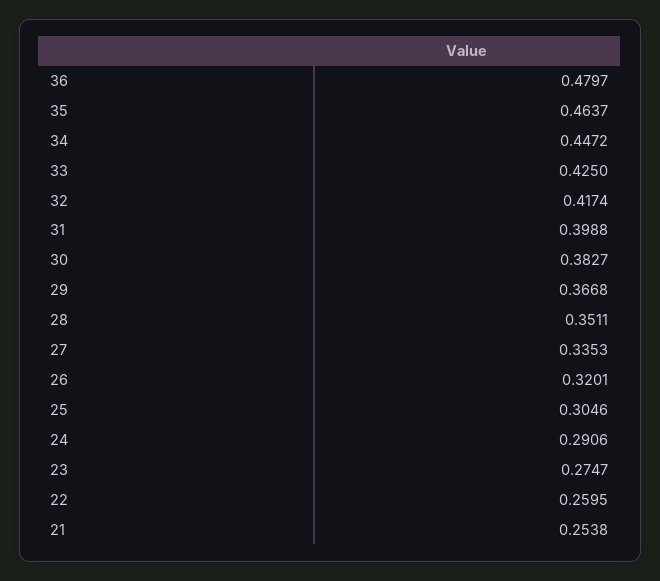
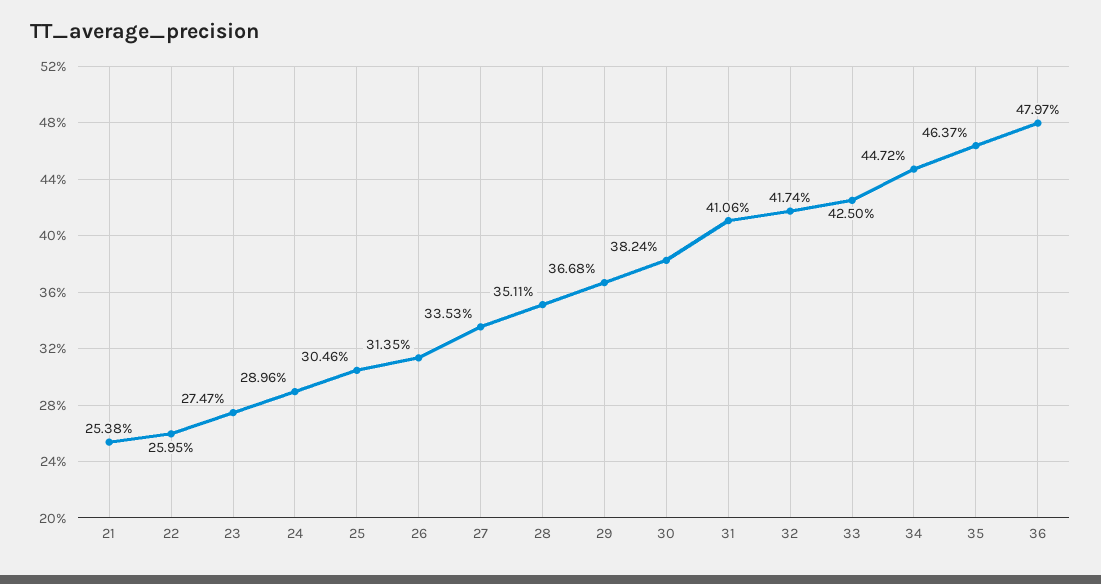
  {
    "36": 0.4797,
    "35": 0.4637,
    "34": 0.4472,
    "33": 0.425,
    "32": 0.4174,
-   "31": 0.3988,
+   "31": 0.4106,
-   "30": 0.3827,
+   "30": 0.3824,
    "29": 0.3668,
    "28": 0.3511,
    "27": 0.3353,
-   "26": 0.3201,
+   "26": 0.3135,
    "25": 0.3046,
-   "24": 0.2906,
+   "24": 0.2896,
    "23": 0.2747,
    "22": 0.2595,
    "21": 0.2538
  }

